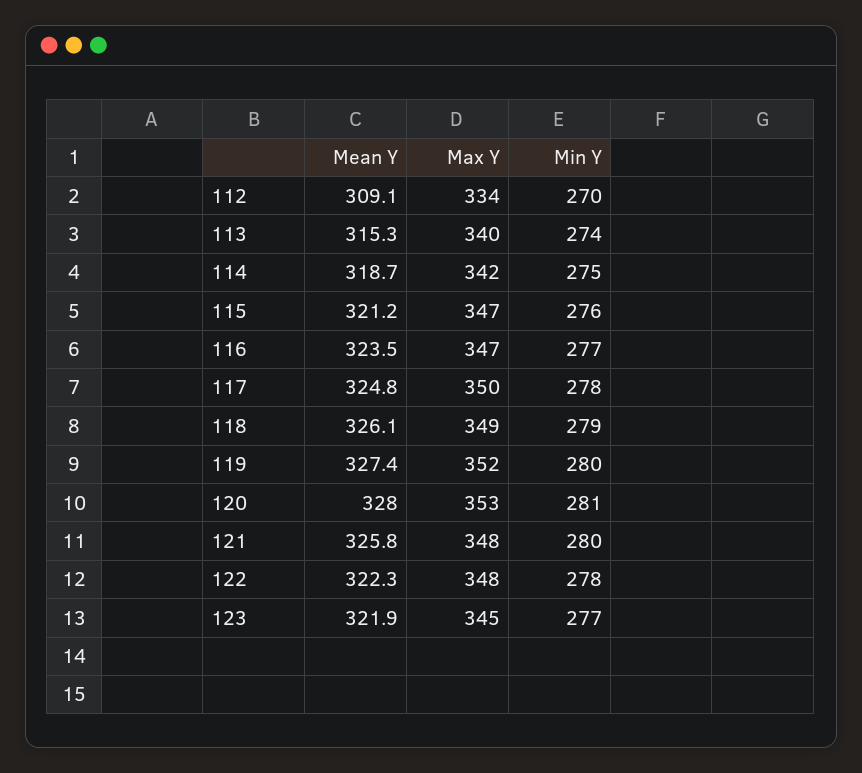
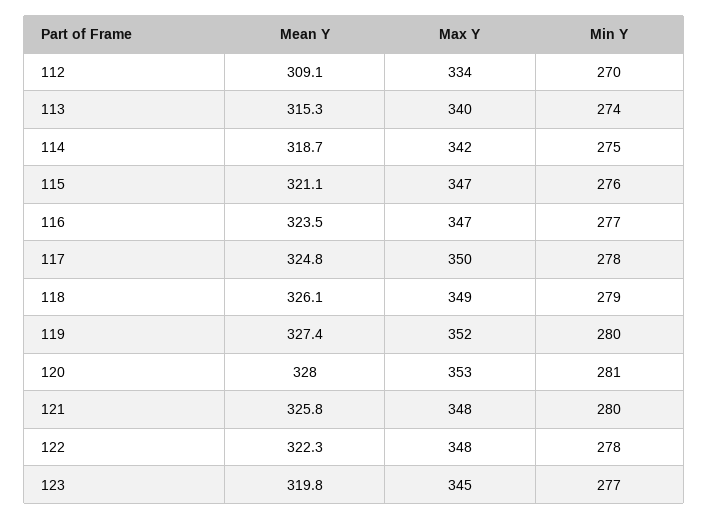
  {
    "Mean Y": {
      "112": 309.1,
      "113": 315.3,
      "114": 318.7,
-     "115": 321.2,
+     "115": 321.1,
      "116": 323.5,
      "117": 324.8,
      "118": 326.1,
      "119": 327.4,
      "120": 328,
      "121": 325.8,
      "122": 322.3,
-     "123": 321.9
+     "123": 319.8
    },
    "Max Y": {
      "112": 334,
      "113": 340,
      "114": 342,
      "115": 347,
      "116": 347,
      "117": 350,
      "118": 349,
      "119": 352,
      "120": 353,
      "121": 348,
      "122": 348,
      "123": 345
    },
    "Min Y": {
      "112": 270,
      "113": 274,
      "114": 275,
      "115": 276,
      "116": 277,
      "117": 278,
      "118": 279,
      "119": 280,
      "120": 281,
      "121": 280,
      "122": 278,
      "123": 277
    }
  }

